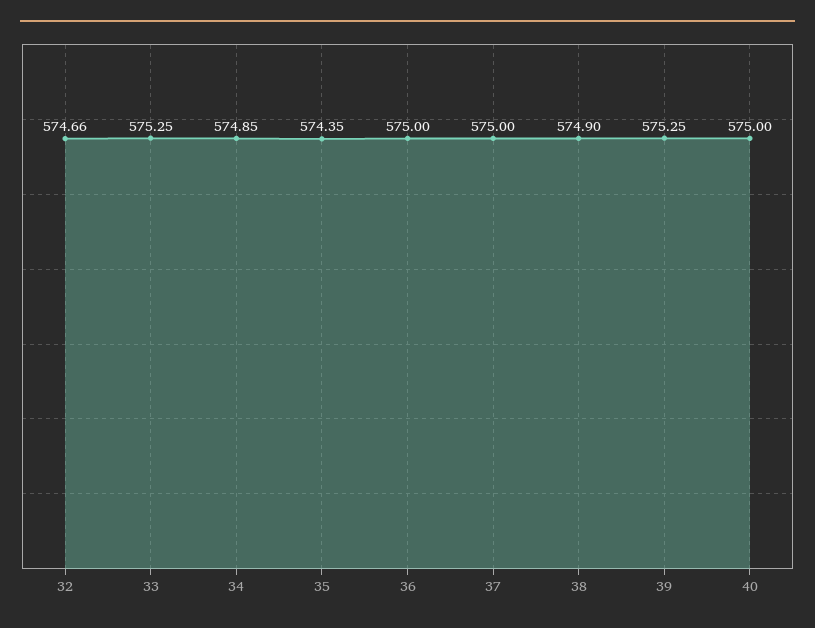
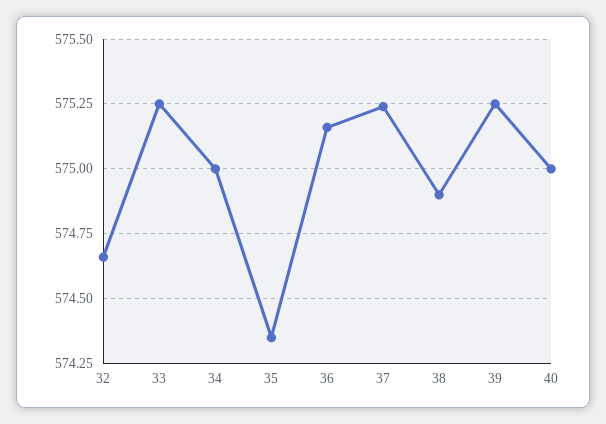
  {
    "32": 574.66,
    "33": 575.25,
-   "34": 574.85,
+   "34": 575,
    "35": 574.35,
-   "36": 575,
+   "36": 575.15,
-   "37": 575,
+   "37": 575.25,
    "38": 574.9,
    "39": 575.25,
    "40": 575
  }

